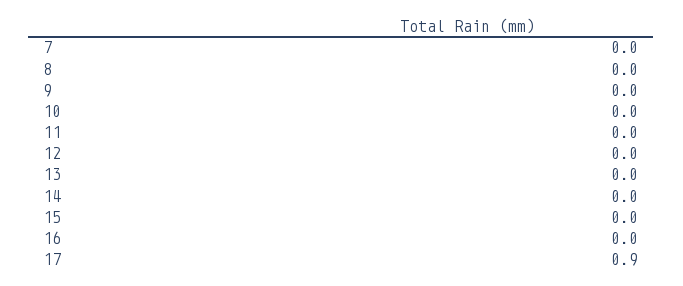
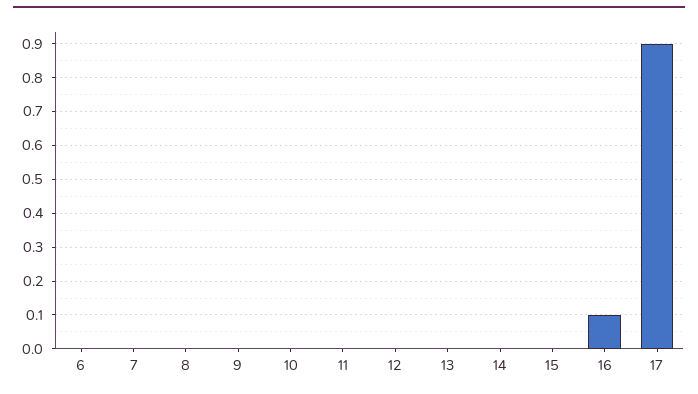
  {
    "7": 0,
    "8": 0,
    "9": 0,
    "10": 0,
    "11": 0,
    "12": 0,
    "13": 0,
    "14": 0,
    "15": 0,
-   "16": 0,
+   "16": 0.1,
-   "17": 0.9
+   "17": 0.9,
+   "6": 0
  }

